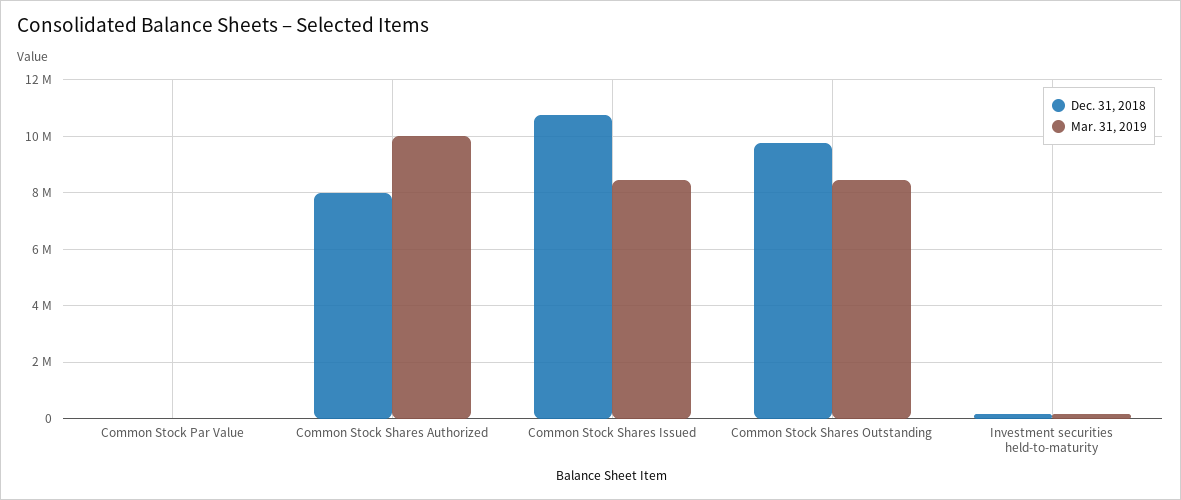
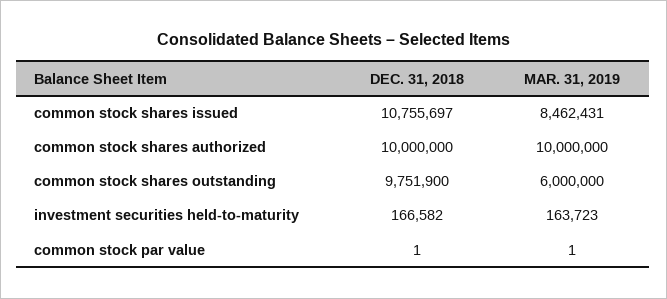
  {
    "Dec. 31, 2018": {
      "Common Stock Par Value": 1,
-     "Common Stock Shares Authorized": 8000000,
+     "Common Stock Shares Authorized": 10000000,
      "Common Stock Shares Issued": 10755697,
      "Common Stock Shares Outstanding": 9751900,
      "Investment securities held-to-maturity": 166582
    },
    "Mar. 31, 2019": {
      "Common Stock Par Value": 1,
      "Common Stock Shares Authorized": 10000000,
      "Common Stock Shares Issued": 8462431,
-     "Common Stock Shares Outstanding": 8500000,
+     "Common Stock Shares Outstanding": 6000000,
      "Investment securities held-to-maturity": 163723
    }
  }

